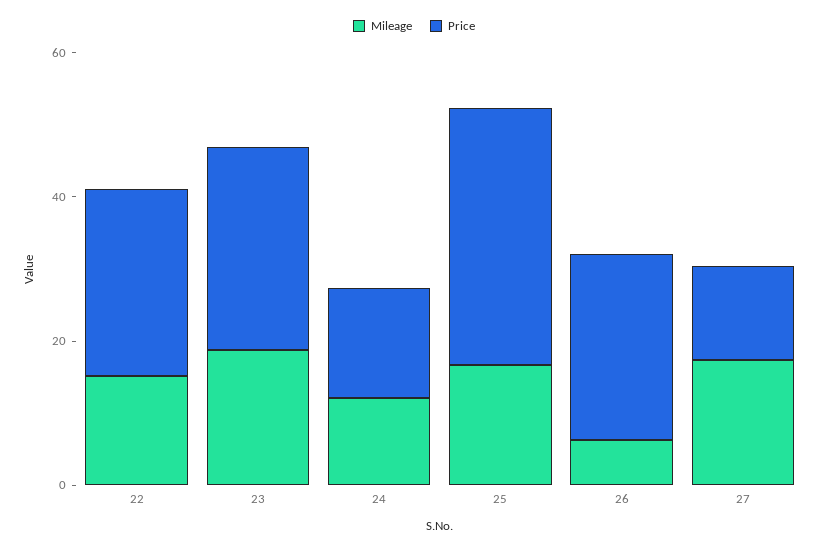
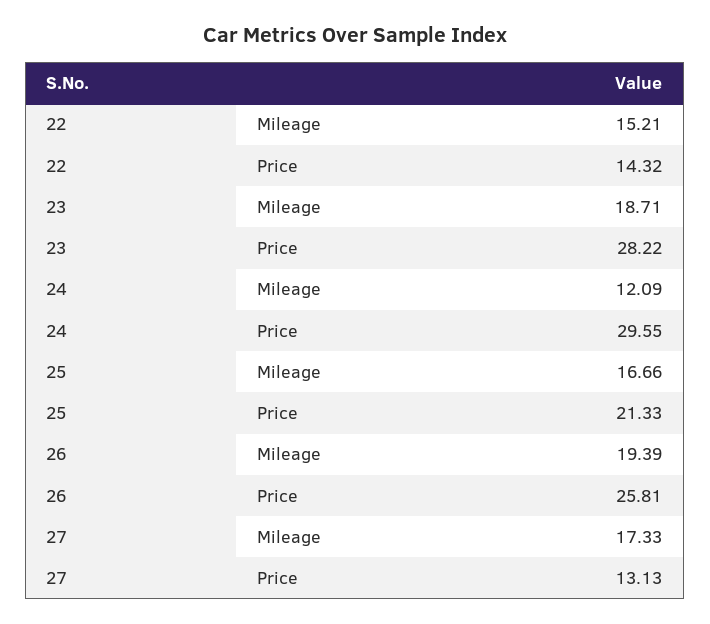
  {
    "Mileage": {
      "22": 15.21,
      "23": 18.71,
      "24": 12.09,
      "25": 16.66,
-     "26": 5,
+     "26": 19.39,
      "27": 17.33
    },
    "Price": {
-     "22": 25,
+     "22": 14.32,
      "23": 28.22,
-     "24": 15,
+     "24": 29.55,
-     "25": 35,
+     "25": 21.33,
      "26": 25.81,
      "27": 13.13
    }
  }

